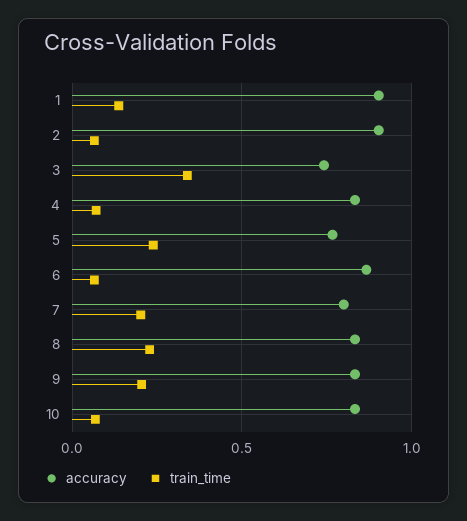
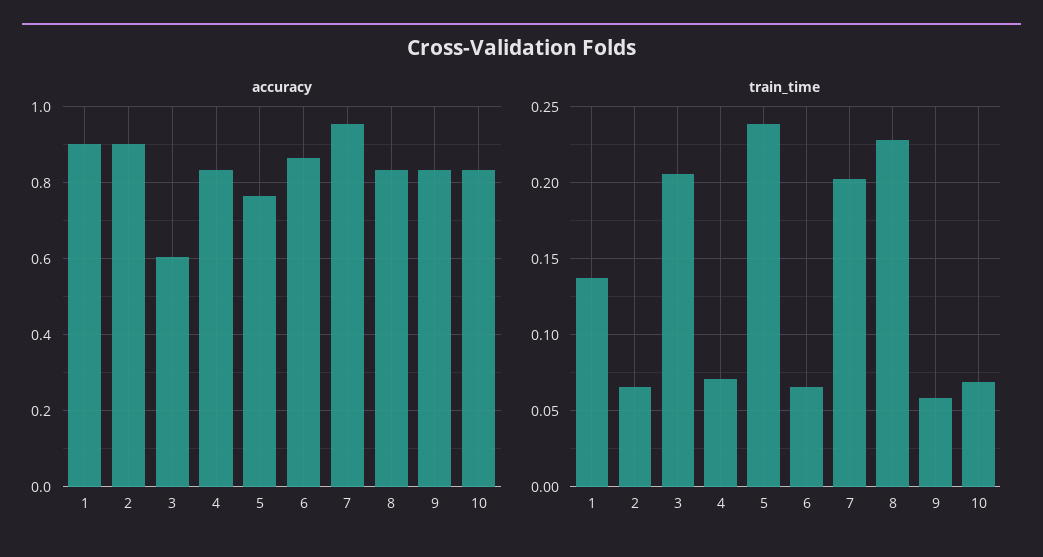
  {
    "accuracy": {
      "1": 0.9,
      "2": 0.9,
-     "3": 0.75,
+     "3": 0.6,
      "4": 0.84,
      "5": 0.76,
      "6": 0.86,
-     "7": 0.8,
+     "7": 0.96,
      "8": 0.84,
      "9": 0.84,
      "10": 0.84
    },
    "train_time": {
      "1": 0.14,
      "2": 0.065,
-     "3": 0.35,
+     "3": 0.205,
      "4": 0.07,
      "5": 0.24,
      "6": 0.065,
      "7": 0.2,
      "8": 0.23,
-     "9": 0.2,
+     "9": 0.06,
      "10": 0.07
    }
  }

